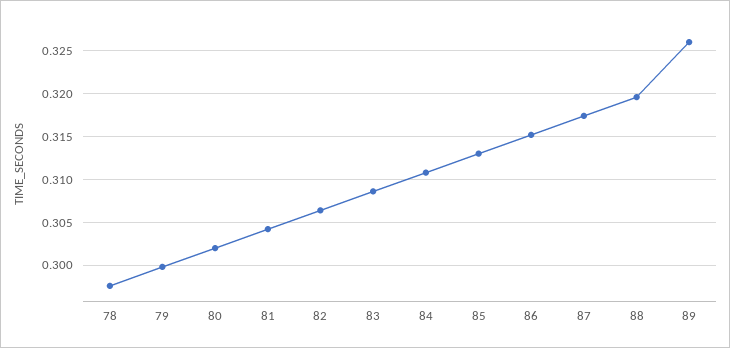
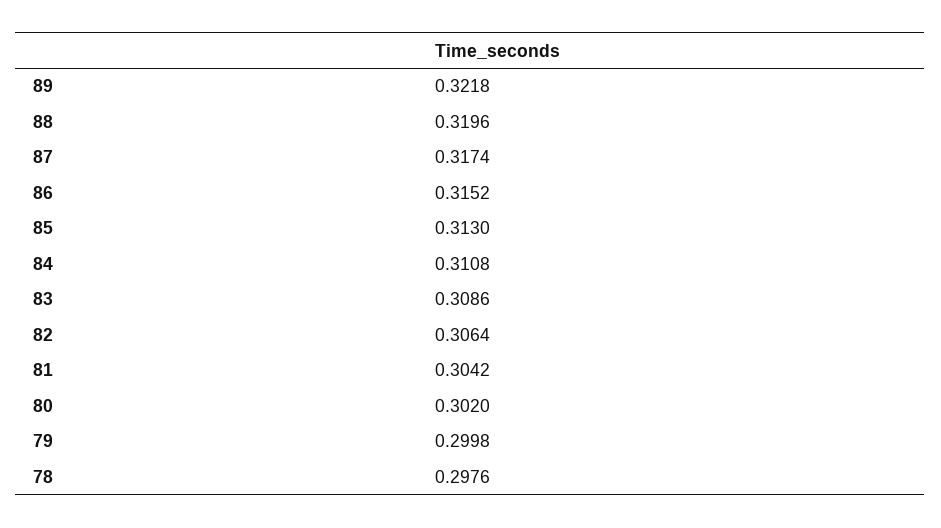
  {
    "78": 0.2976,
    "79": 0.2998,
    "80": 0.302,
    "81": 0.3042,
    "82": 0.3064,
    "83": 0.3086,
    "84": 0.3108,
    "85": 0.313,
    "86": 0.3152,
    "87": 0.3174,
    "88": 0.3196,
-   "89": 0.326
+   "89": 0.3218
  }

